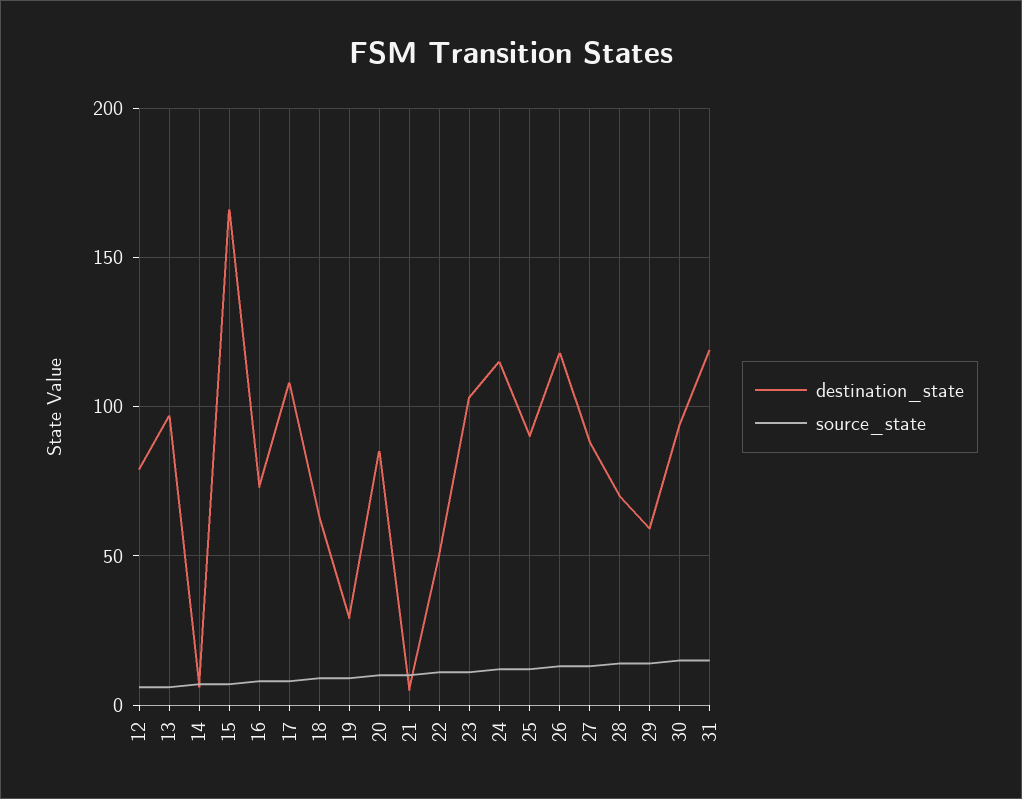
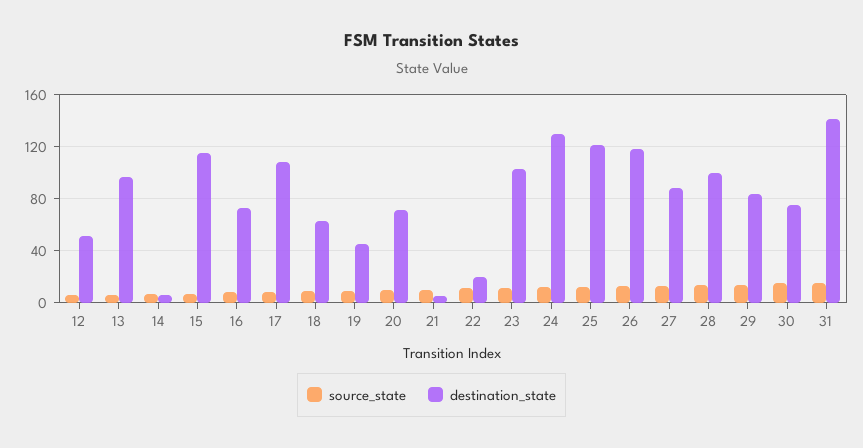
  {
    "destination_state": {
-     "12": 80,
+     "12": 50,
      "13": 95,
      "14": 5,
-     "15": 165,
+     "15": 115,
      "16": 75,
      "17": 110,
      "18": 65,
-     "19": 30,
+     "19": 45,
-     "20": 85,
+     "20": 70,
      "21": 5,
-     "22": 50,
+     "22": 20,
      "23": 105,
-     "24": 115,
+     "24": 130,
-     "25": 90,
+     "25": 120,
      "26": 120,
      "27": 90,
-     "28": 70,
+     "28": 100,
-     "29": 60,
+     "29": 85,
-     "30": 95,
+     "30": 75,
-     "31": 120
+     "31": 140
    },
    "source_state": {
      "12": 5,
      "13": 5,
      "14": 5,
      "15": 5,
      "16": 10,
      "17": 10,
      "18": 10,
      "19": 10,
      "20": 10,
      "21": 10,
      "22": 10,
      "23": 10,
      "24": 10,
      "25": 10,
      "26": 15,
      "27": 15,
      "28": 15,
      "29": 15,
      "30": 15,
      "31": 15
    }
  }

